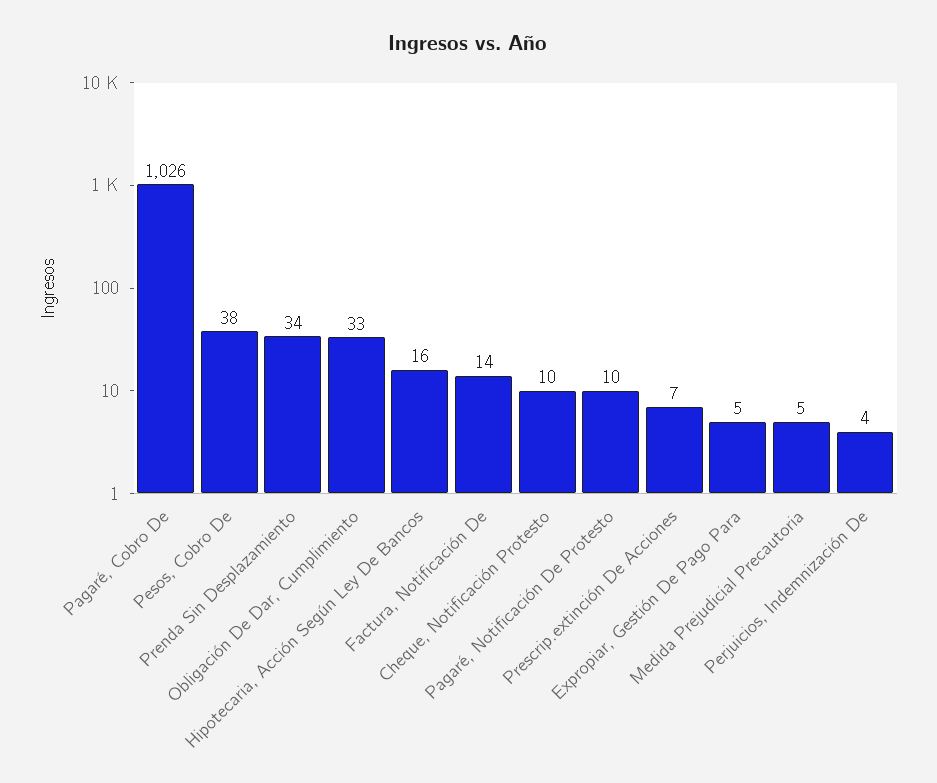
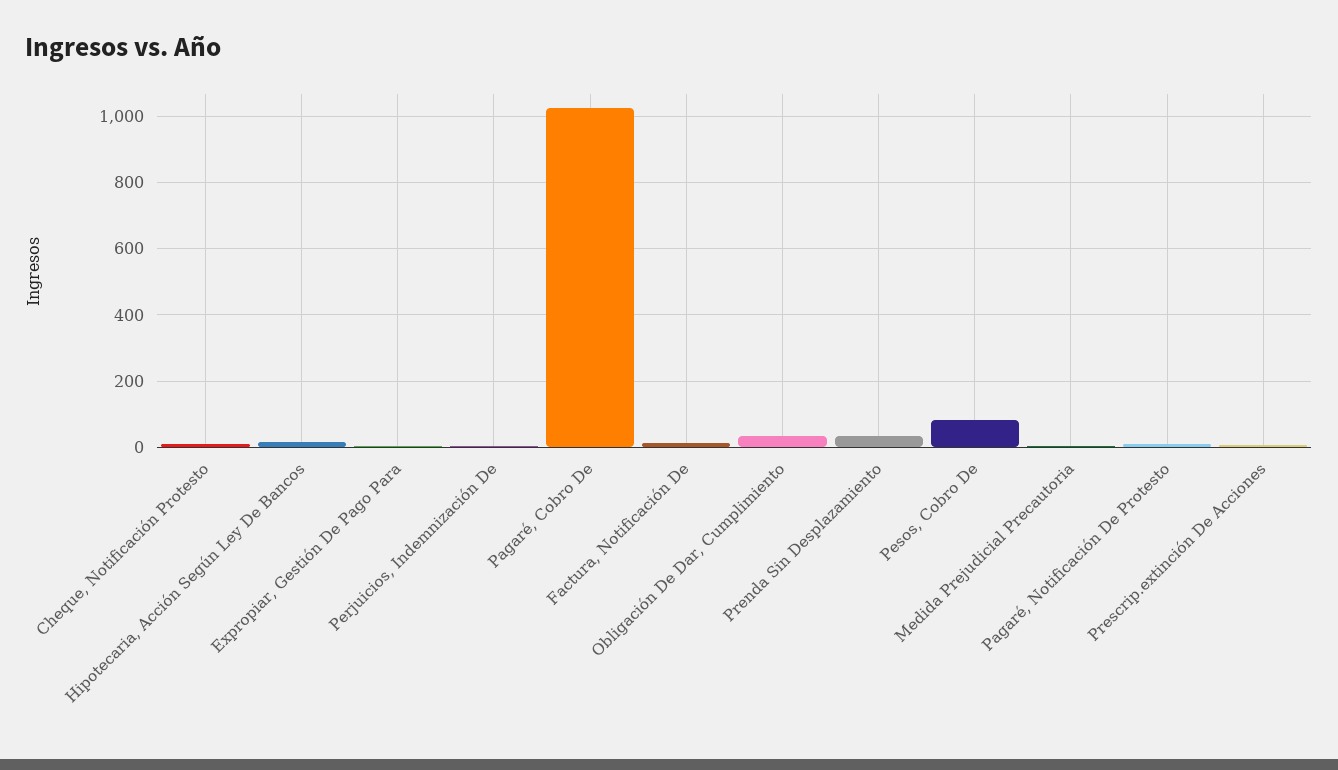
  {
    "Pagaré, Cobro De": 1026,
-   "Pesos, Cobro De": 38,
+   "Pesos, Cobro De": 80,
    "Prenda Sin Desplazamiento": 34,
    "Obligación De Dar, Cumplimiento": 33,
    "Hipotecaria, Acción Según Ley De Bancos": 16,
    "Factura, Notificación De": 14,
    "Cheque, Notificación Protesto": 10,
    "Pagaré, Notificación De Protesto": 10,
    "Prescrip.extinción De Acciones": 7,
    "Expropiar, Gestión De Pago Para": 5,
    "Medida Prejudicial Precautoria": 5,
    "Perjuicios, Indemnización De": 4
  }

